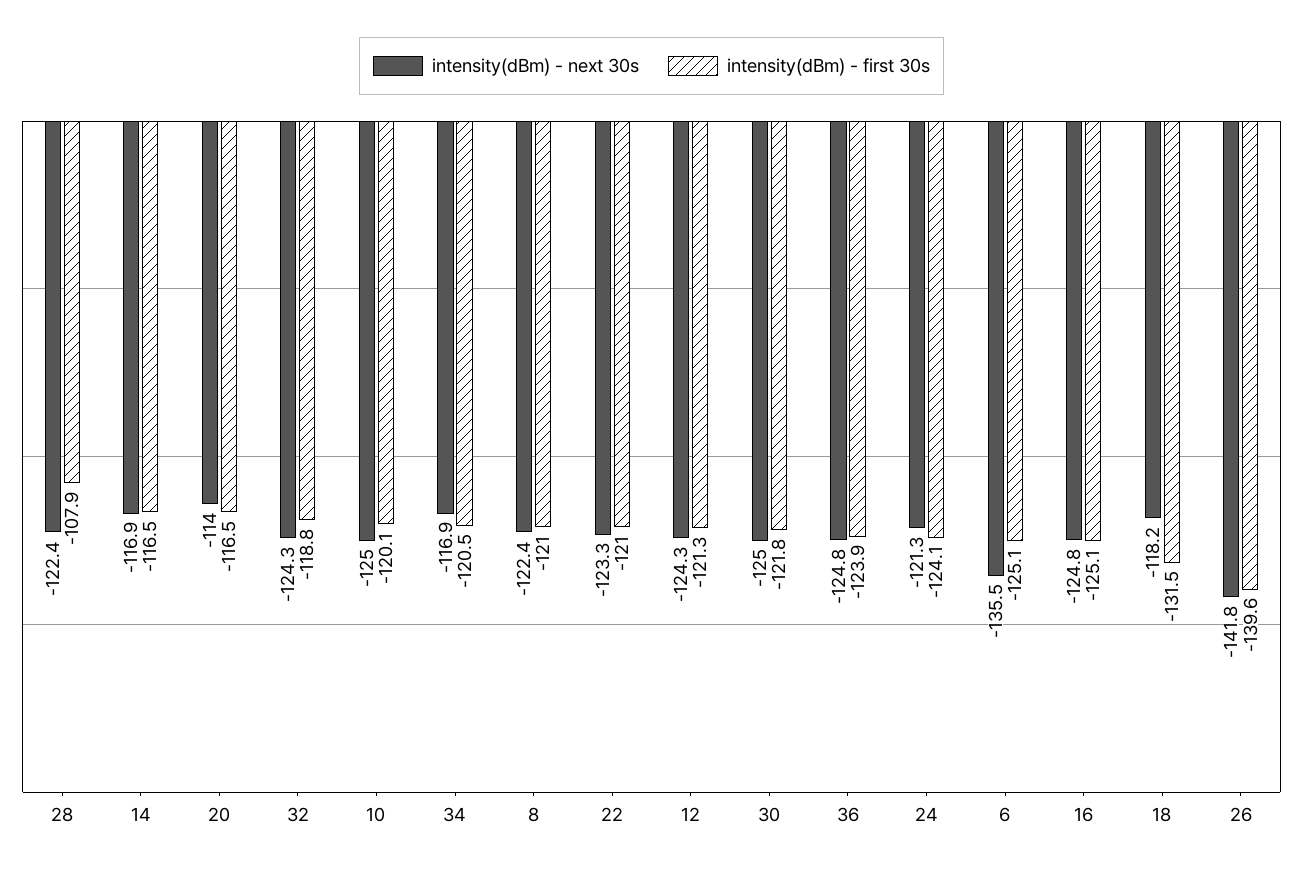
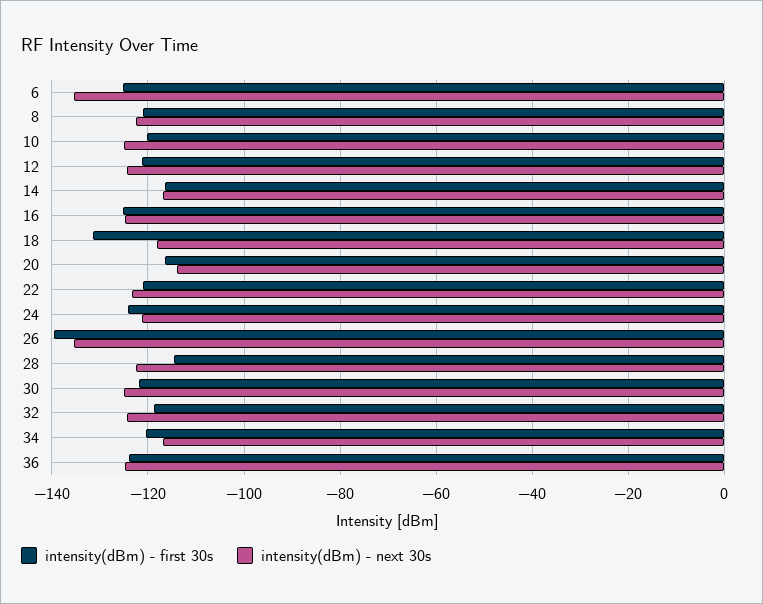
  {
    "intensity(dBm) - next 30s": {
      "28": -122.4,
      "14": -116.9,
      "20": -114,
      "32": -124.3,
      "10": -125,
      "34": -116.9,
      "8": -122.4,
      "22": -123.3,
      "12": -124.3,
      "30": -125,
      "36": -124.8,
      "24": -121.3,
      "6": -135.5,
      "16": -124.8,
      "18": -118.2,
-     "26": -141.8
+     "26": -136
    },
    "intensity(dBm) - first 30s": {
-     "28": -107.9,
+     "28": -114,
      "14": -116.5,
      "20": -116.5,
      "32": -118.8,
      "10": -120.1,
      "34": -120.5,
      "8": -121,
      "22": -121,
      "12": -121.3,
      "30": -121.8,
      "36": -123.9,
      "24": -124.1,
      "6": -125.1,
      "16": -125.1,
      "18": -131.5,
      "26": -139.6
    }
  }

